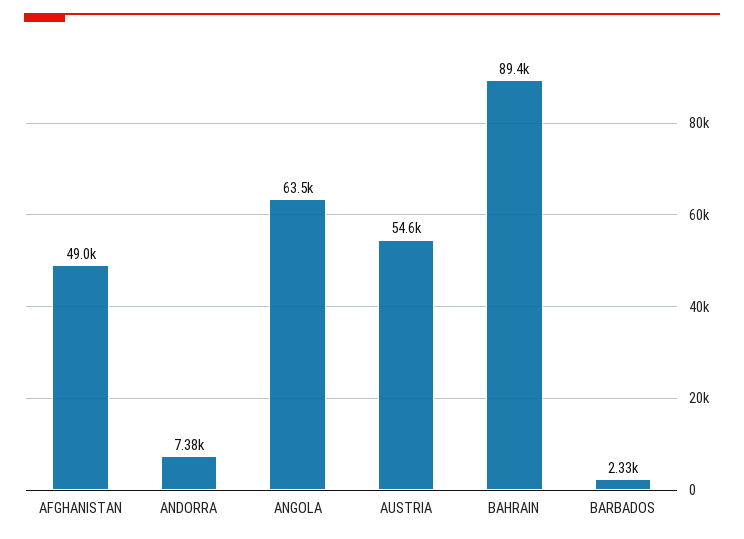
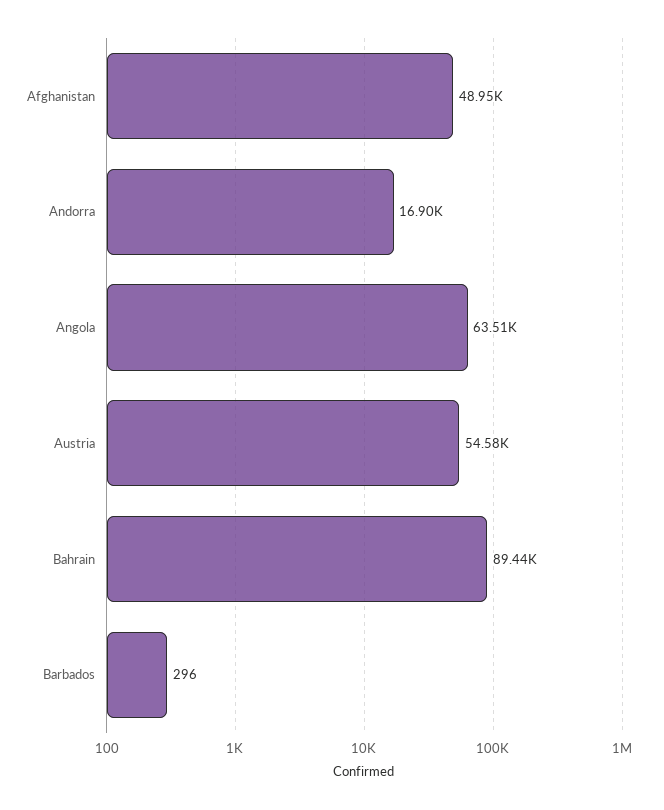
  {
    "AFGHANISTAN": 48950,
-   "ANDORRA": 7380,
+   "ANDORRA": 16900,
    "ANGOLA": 63510,
    "AUSTRIA": 54580,
    "BAHRAIN": 89440,
-   "BARBADOS": 2330
+   "BARBADOS": 296
  }

